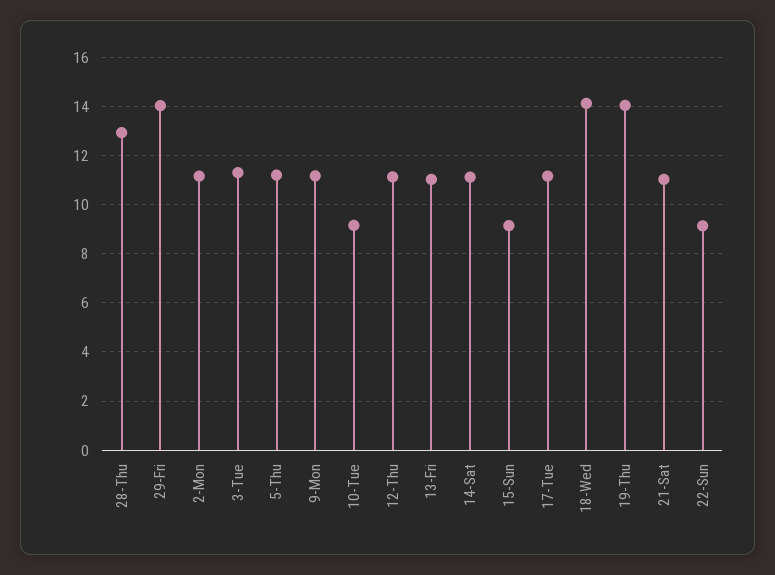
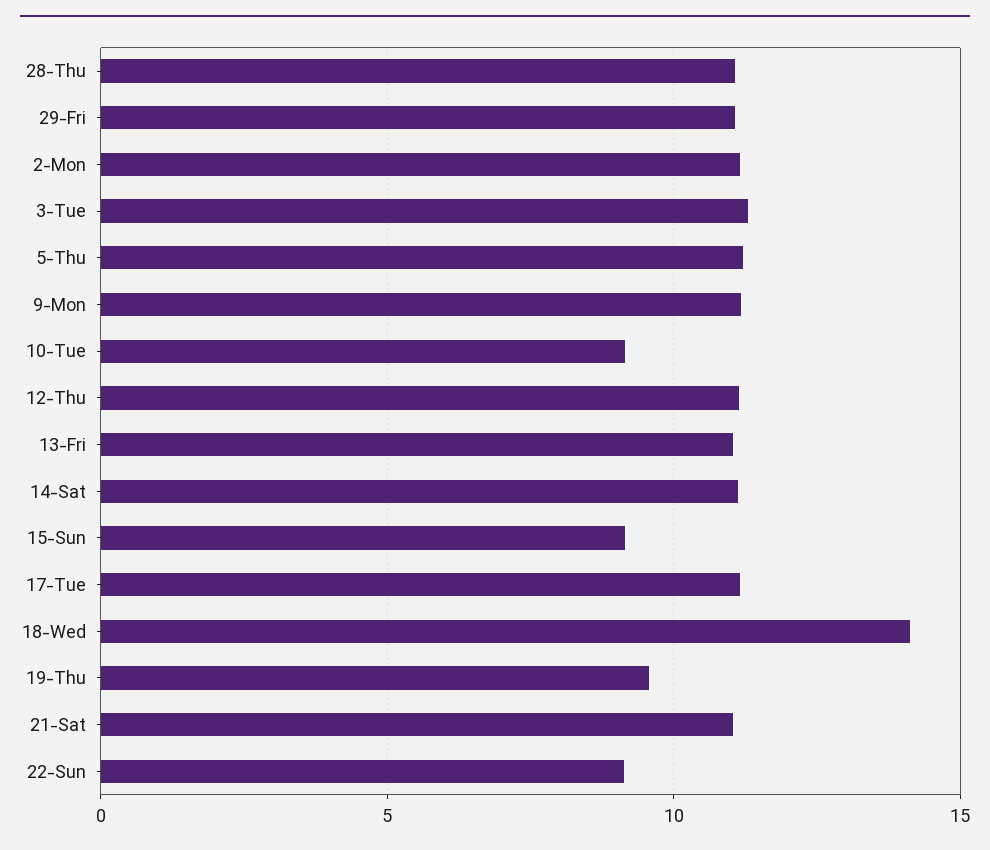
  {
-   "28-Thu": 13,
+   "28-Thu": 11,
-   "29-Fri": 14,
+   "29-Fri": 11,
    "2-Mon": 11.25,
    "3-Tue": 11.25,
    "5-Thu": 11.25,
    "9-Mon": 11.25,
    "10-Tue": 9.25,
    "12-Thu": 11.25,
    "13-Fri": 11,
    "14-Sat": 11,
    "15-Sun": 9.25,
    "17-Tue": 11.25,
    "18-Wed": 14,
-   "19-Thu": 14,
+   "19-Thu": 9.5,
    "21-Sat": 11,
    "22-Sun": 9.25
  }

